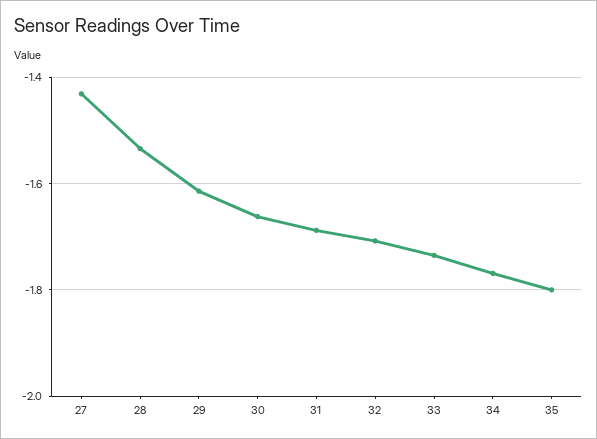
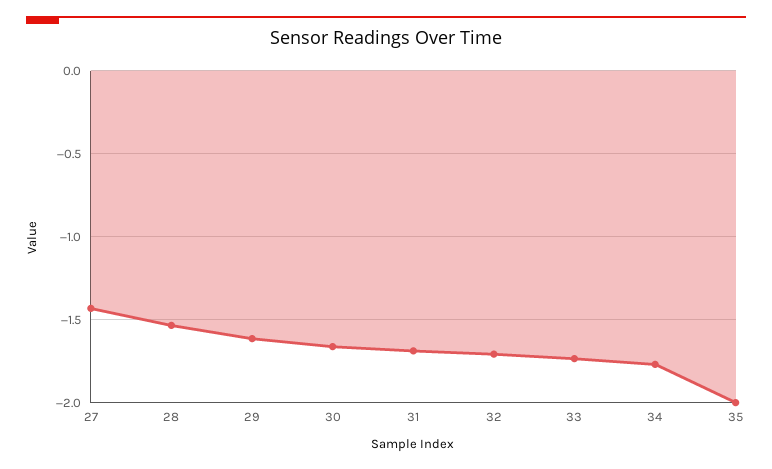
  {
    "27": -1.44,
    "28": -1.54,
    "29": -1.62,
    "30": -1.66,
    "31": -1.68,
    "32": -1.7,
    "33": -1.74,
    "34": -1.76,
-   "35": -1.8
+   "35": -2
  }

